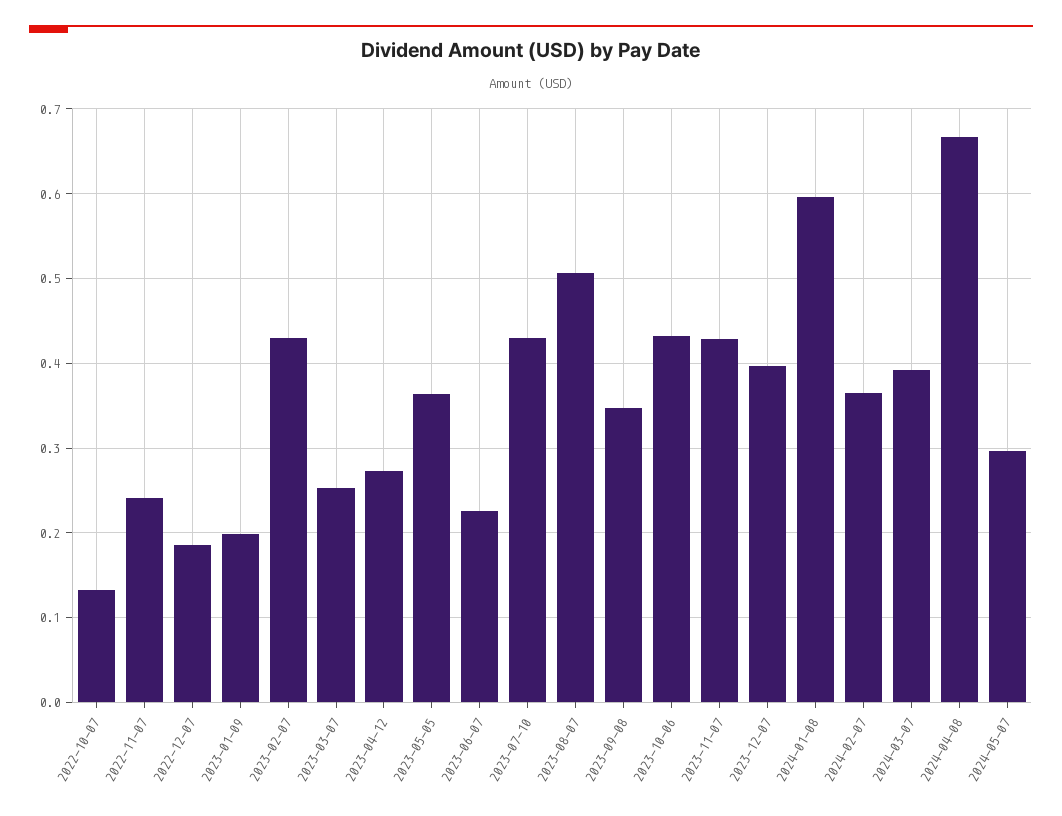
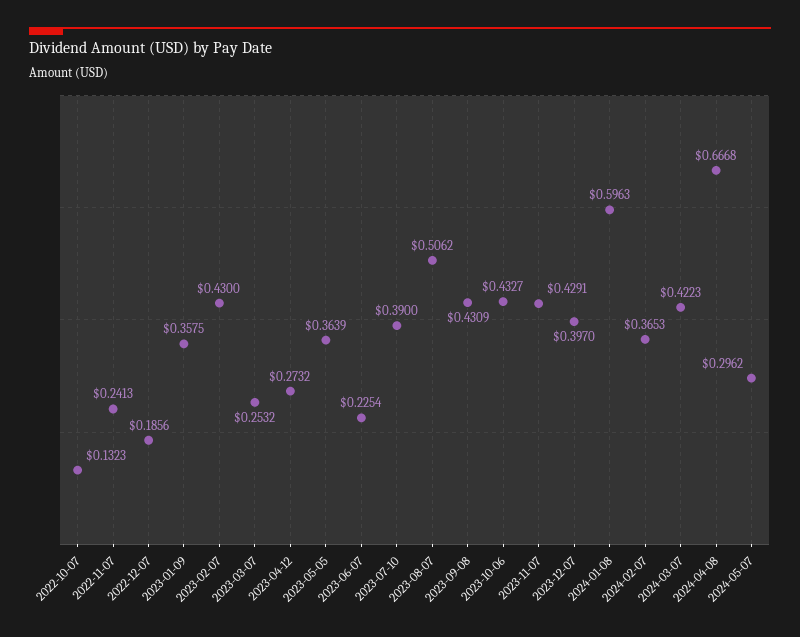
  {
    "2022-10-07": 0.1323,
    "2022-11-07": 0.2413,
    "2022-12-07": 0.1856,
-   "2023-01-09": 0.2,
+   "2023-01-09": 0.3575,
    "2023-02-07": 0.43,
    "2023-03-07": 0.2532,
    "2023-04-12": 0.2732,
    "2023-05-05": 0.3639,
    "2023-06-07": 0.2254,
-   "2023-07-10": 0.43,
+   "2023-07-10": 0.39,
    "2023-08-07": 0.5062,
-   "2023-09-08": 0.35,
+   "2023-09-08": 0.4309,
    "2023-10-06": 0.4327,
    "2023-11-07": 0.4291,
    "2023-12-07": 0.397,
    "2024-01-08": 0.5963,
    "2024-02-07": 0.3653,
-   "2024-03-07": 0.39,
+   "2024-03-07": 0.4223,
    "2024-04-08": 0.6668,
    "2024-05-07": 0.2962
  }

